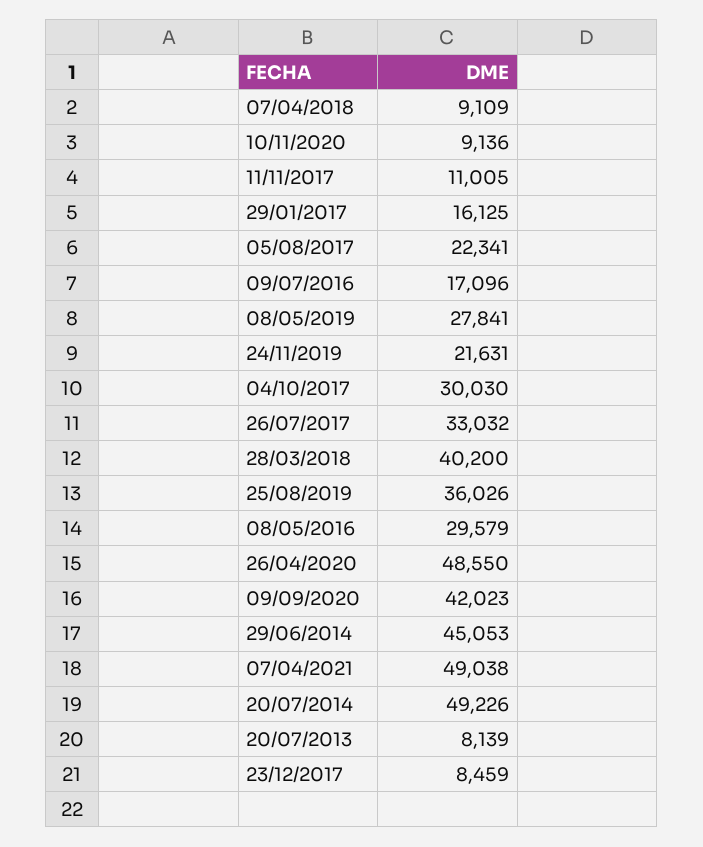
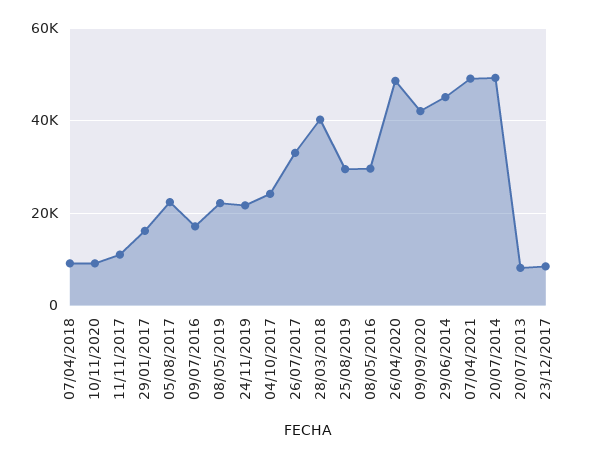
  {
    "07/04/2018": 9109,
    "10/11/2020": 9136,
    "11/11/2017": 11005,
    "29/01/2017": 16125,
    "05/08/2017": 22341,
    "09/07/2016": 17096,
-   "08/05/2019": 27841,
+   "08/05/2019": 22000,
    "24/11/2019": 21631,
-   "04/10/2017": 30030,
+   "04/10/2017": 24000,
    "26/07/2017": 33032,
    "28/03/2018": 40200,
-   "25/08/2019": 36026,
+   "25/08/2019": 30000,
    "08/05/2016": 29579,
    "26/04/2020": 48550,
    "09/09/2020": 42023,
    "29/06/2014": 45053,
    "07/04/2021": 49038,
    "20/07/2014": 49226,
    "20/07/2013": 8139,
    "23/12/2017": 8459
  }

